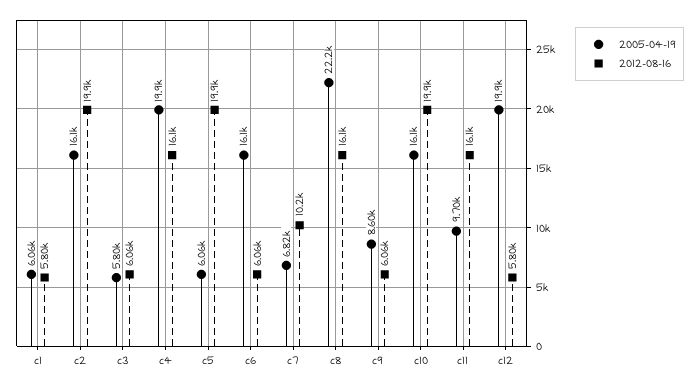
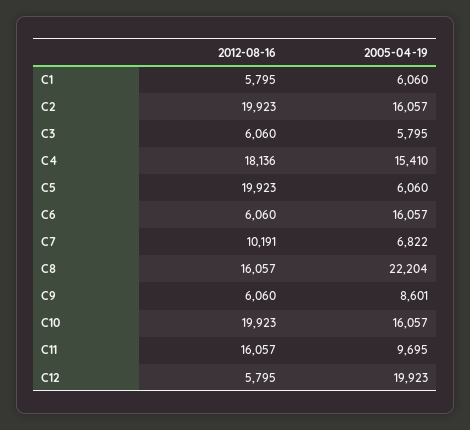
  {
    "2005-04-19": {
      "c1": 6060,
      "c2": 16057,
      "c3": 5795,
-     "c4": 19900,
+     "c4": 15410,
      "c5": 6060,
      "c6": 16057,
      "c7": 6822,
      "c8": 22204,
      "c9": 8601,
      "c10": 16057,
      "c11": 9695,
      "c12": 19923
    },
    "2012-08-16": {
      "c1": 5795,
      "c2": 19923,
      "c3": 6060,
-     "c4": 16100,
+     "c4": 18136,
      "c5": 19923,
      "c6": 6060,
      "c7": 10191,
      "c8": 16057,
      "c9": 6060,
      "c10": 19923,
      "c11": 16057,
      "c12": 5795
    }
  }

